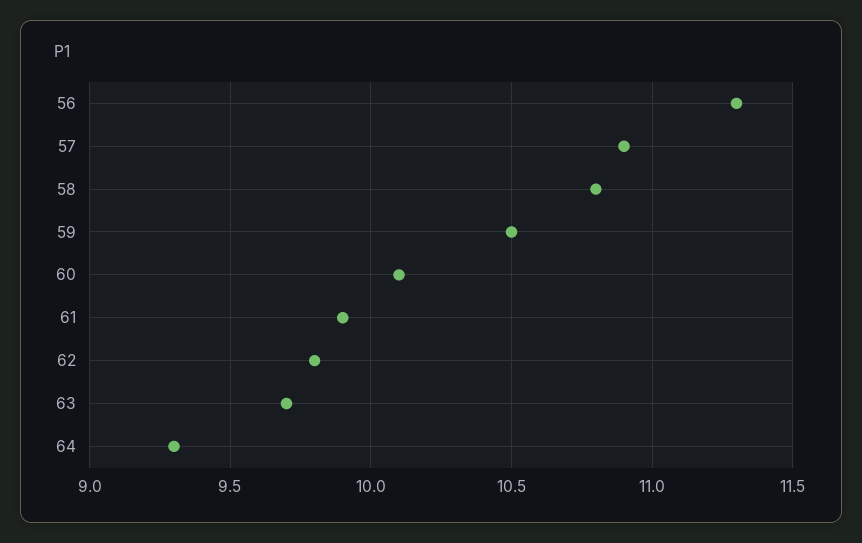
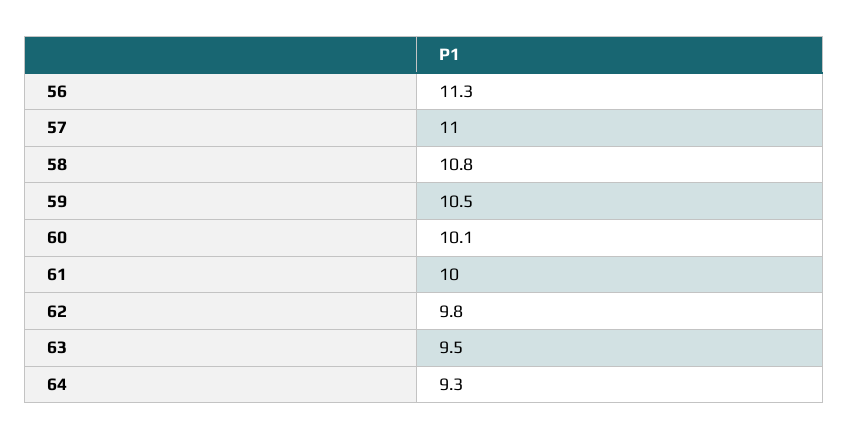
  {
    "56": 11.3,
-   "57": 10.9,
+   "57": 11,
    "58": 10.8,
    "59": 10.5,
    "60": 10.1,
-   "61": 9.9,
+   "61": 10,
    "62": 9.8,
-   "63": 9.7,
+   "63": 9.5,
    "64": 9.3
  }

